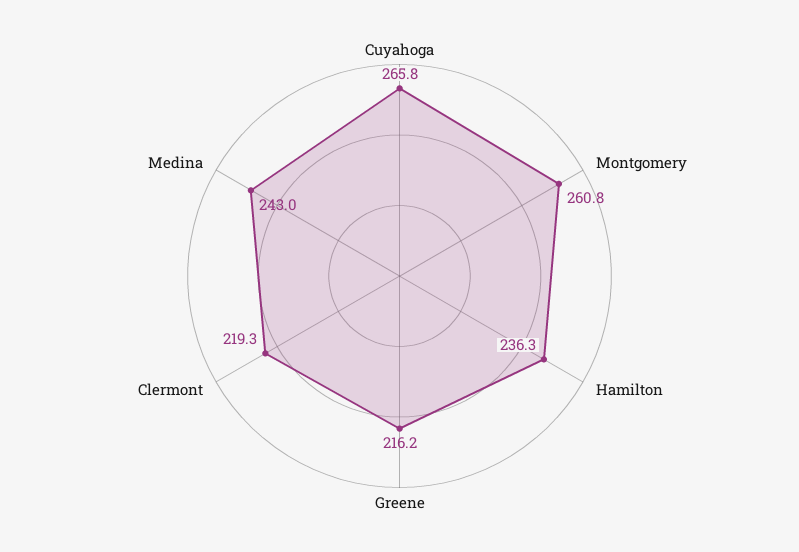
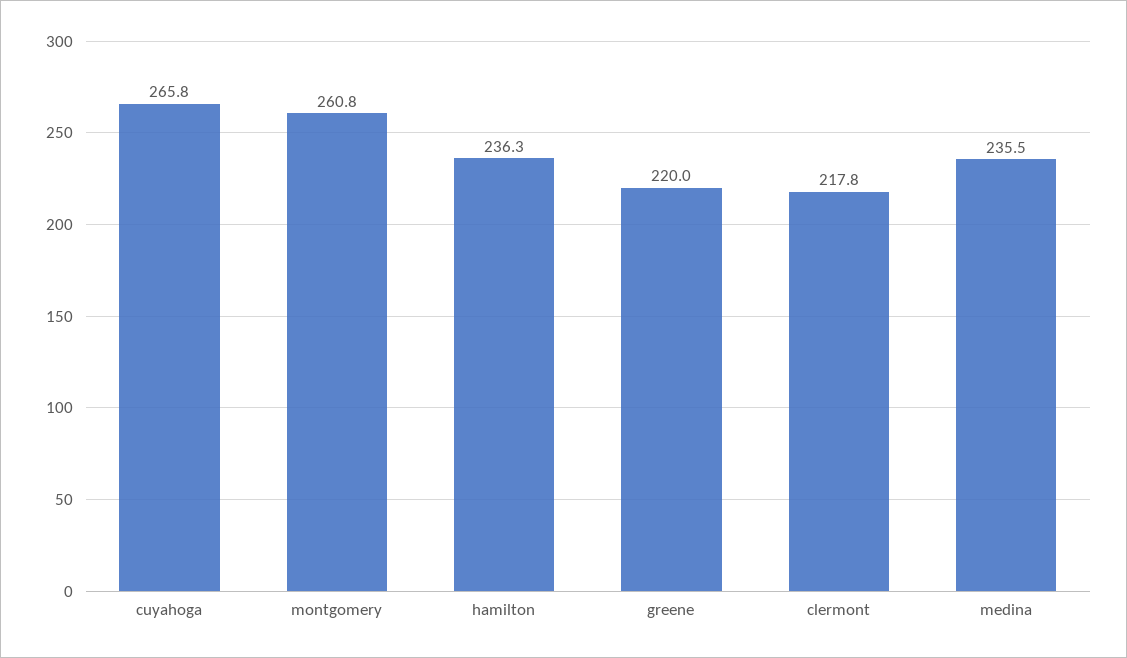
  {
    "Cuyahoga": 265.8,
    "Montgomery": 260.8,
    "Hamilton": 236.3,
-   "Greene": 216.2,
+   "Greene": 220,
-   "Clermont": 219.3,
+   "Clermont": 217.8,
-   "Medina": 243
+   "Medina": 235.5
  }

